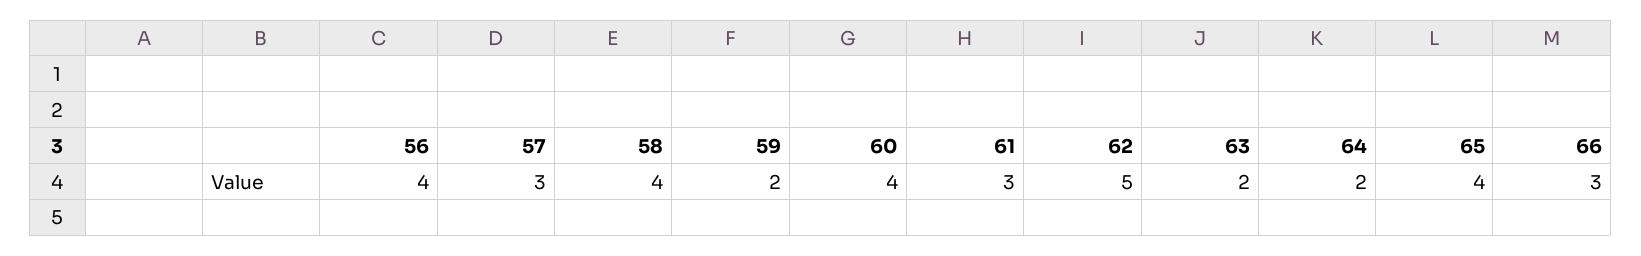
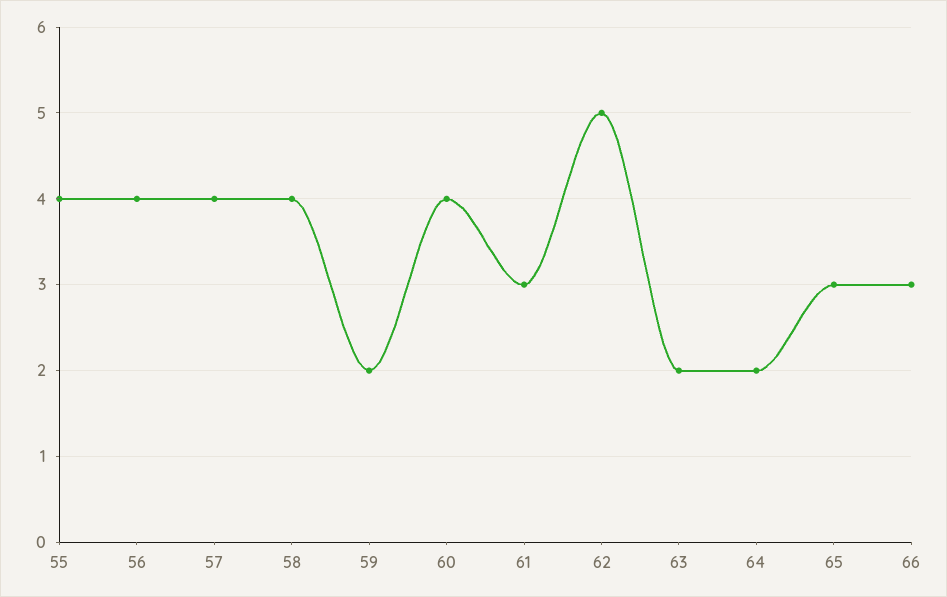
  {
    "56": 4,
-   "57": 3,
+   "57": 4,
    "58": 4,
    "59": 2,
    "60": 4,
    "61": 3,
    "62": 5,
    "63": 2,
    "64": 2,
-   "65": 4,
+   "65": 3,
-   "66": 3
+   "66": 3,
+   "55": 4
  }

